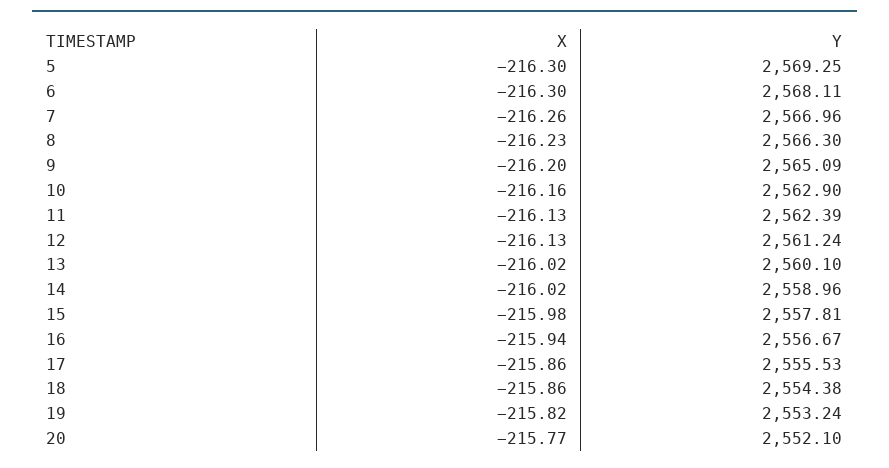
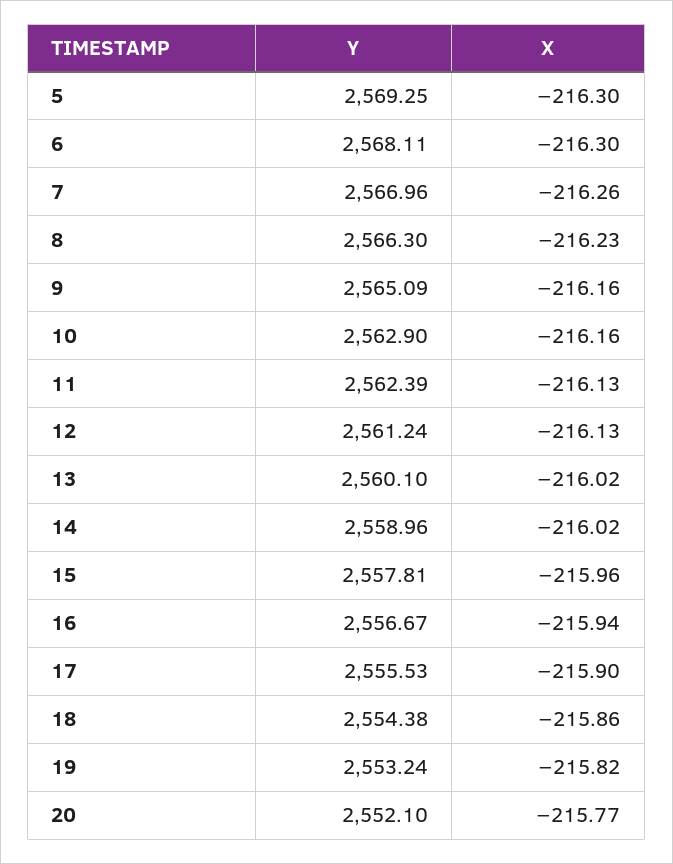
  {
    "X": {
      "5": -216.3,
      "6": -216.3,
      "7": -216.26,
      "8": -216.23,
-     "9": -216.2,
+     "9": -216.16,
      "10": -216.16,
      "11": -216.13,
      "12": -216.13,
      "13": -216.02,
      "14": -216.02,
-     "15": -215.98,
+     "15": -215.96,
      "16": -215.94,
-     "17": -215.86,
+     "17": -215.9,
      "18": -215.86,
      "19": -215.82,
      "20": -215.77
    },
    "Y": {
      "5": 2569.25,
      "6": 2568.11,
      "7": 2566.96,
      "8": 2566.3,
      "9": 2565.09,
      "10": 2562.9,
      "11": 2562.39,
      "12": 2561.24,
      "13": 2560.1,
      "14": 2558.96,
      "15": 2557.81,
      "16": 2556.67,
      "17": 2555.53,
      "18": 2554.38,
      "19": 2553.24,
      "20": 2552.1
    }
  }

